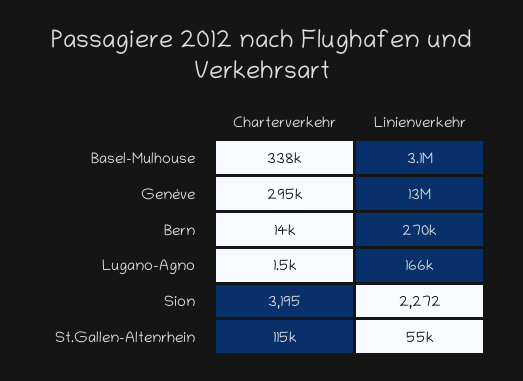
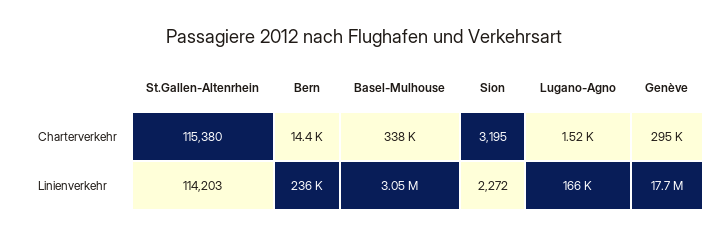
  {
    "Charterverkehr": {
      "Basel-Mulhouse": 338000,
      "Genève": 295000,
      "Bern": 14400,
      "Lugano-Agno": 1520,
      "Sion": 3195,
      "St.Gallen-Altenrhein": 115380
    },
    "Linienverkehr": {
      "Basel-Mulhouse": 3050000,
-     "Genève": 13000000,
+     "Genève": 17700000,
-     "Bern": 270000,
+     "Bern": 236000,
      "Lugano-Agno": 166000,
      "Sion": 2272,
-     "St.Gallen-Altenrhein": 55000
+     "St.Gallen-Altenrhein": 114203
    }
  }

